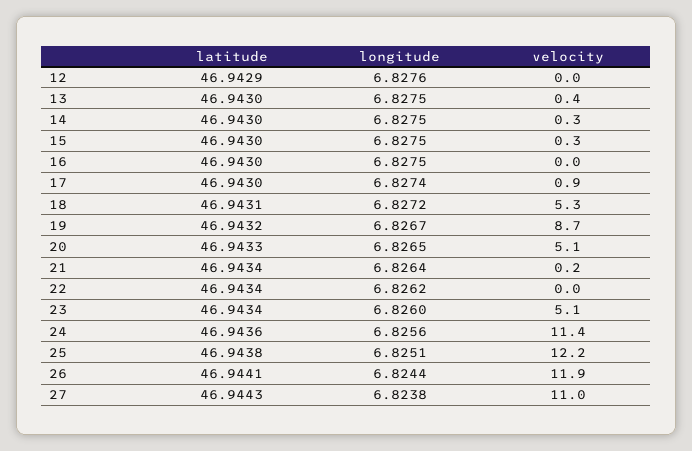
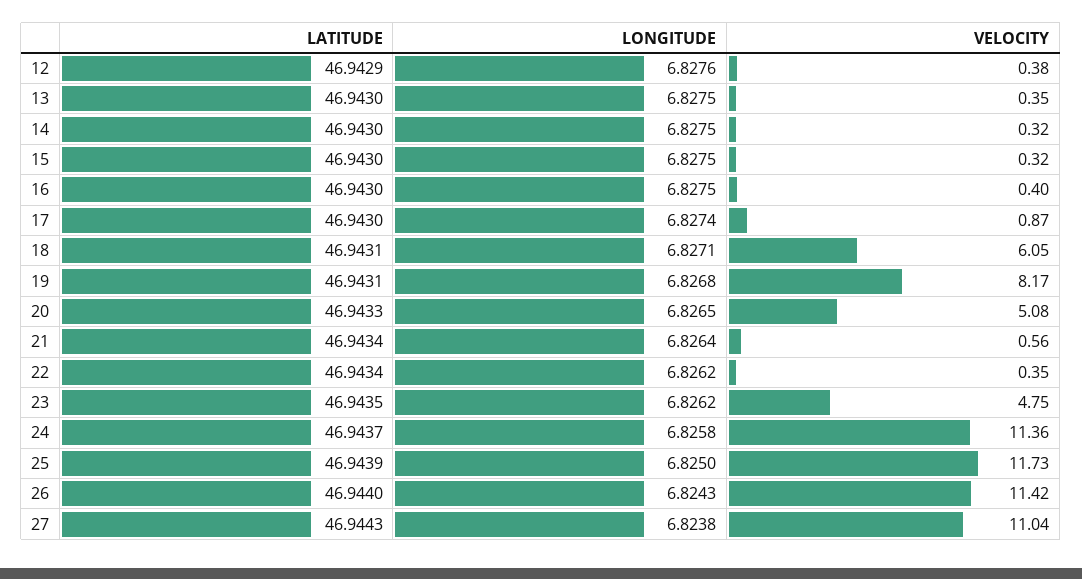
  {
    "latitude": {
      "12": 46.9429,
      "13": 46.943,
      "14": 46.943,
      "15": 46.943,
      "16": 46.943,
      "17": 46.943,
      "18": 46.9431,
-     "19": 46.9432,
+     "19": 46.9431,
      "20": 46.9433,
      "21": 46.9434,
      "22": 46.9434,
-     "23": 46.9434,
+     "23": 46.9435,
-     "24": 46.9436,
+     "24": 46.9437,
-     "25": 46.9438,
+     "25": 46.9439,
-     "26": 46.9441,
+     "26": 46.944,
      "27": 46.9443
    },
    "longitude": {
      "12": 6.8276,
      "13": 6.8275,
      "14": 6.8275,
      "15": 6.8275,
      "16": 6.8275,
      "17": 6.8274,
-     "18": 6.8272,
+     "18": 6.8271,
-     "19": 6.8267,
+     "19": 6.8268,
      "20": 6.8265,
      "21": 6.8264,
      "22": 6.8262,
-     "23": 6.826,
+     "23": 6.8262,
-     "24": 6.8256,
+     "24": 6.8258,
-     "25": 6.8251,
+     "25": 6.825,
-     "26": 6.8244,
+     "26": 6.8243,
      "27": 6.8238
    },
    "velocity": {
-     "12": 0,
+     "12": 0.38,
      "13": 0.35,
      "14": 0.32,
      "15": 0.32,
-     "16": 0,
+     "16": 0.4,
      "17": 0.87,
-     "18": 5.3,
+     "18": 6.05,
-     "19": 8.7,
+     "19": 8.17,
      "20": 5.08,
-     "21": 0.2,
+     "21": 0.56,
-     "22": 0,
+     "22": 0.35,
-     "23": 5.1,
+     "23": 4.75,
      "24": 11.36,
-     "25": 12.2,
+     "25": 11.73,
-     "26": 11.9,
+     "26": 11.42,
      "27": 11.04
    }
  }

